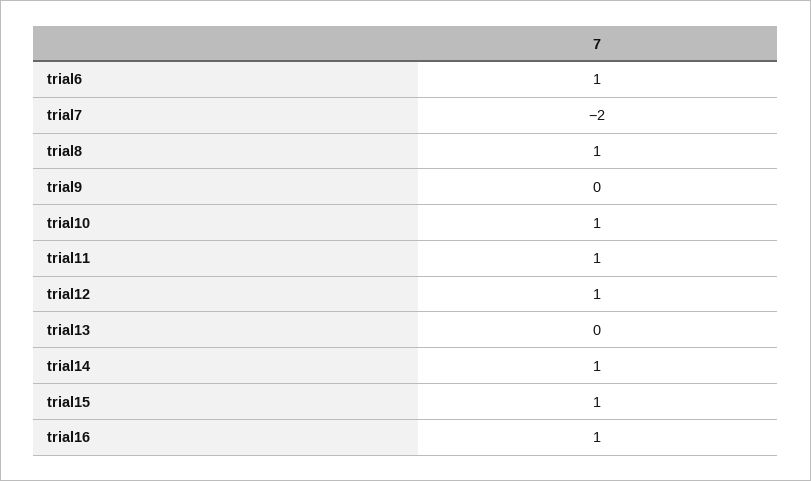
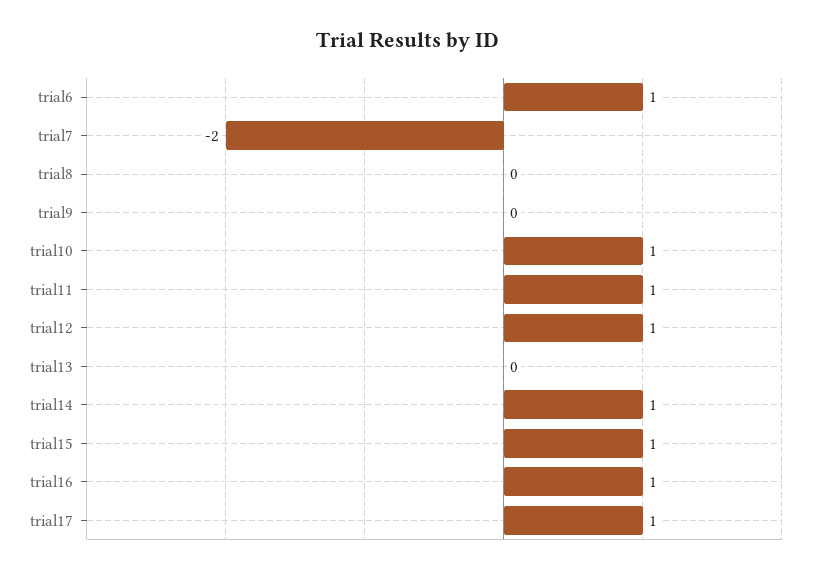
  {
    "trial6": 1,
    "trial7": -2,
-   "trial8": 1,
+   "trial8": 0,
    "trial9": 0,
    "trial10": 1,
    "trial11": 1,
    "trial12": 1,
    "trial13": 0,
    "trial14": 1,
    "trial15": 1,
-   "trial16": 1
+   "trial16": 1,
+   "trial17": 1
  }

